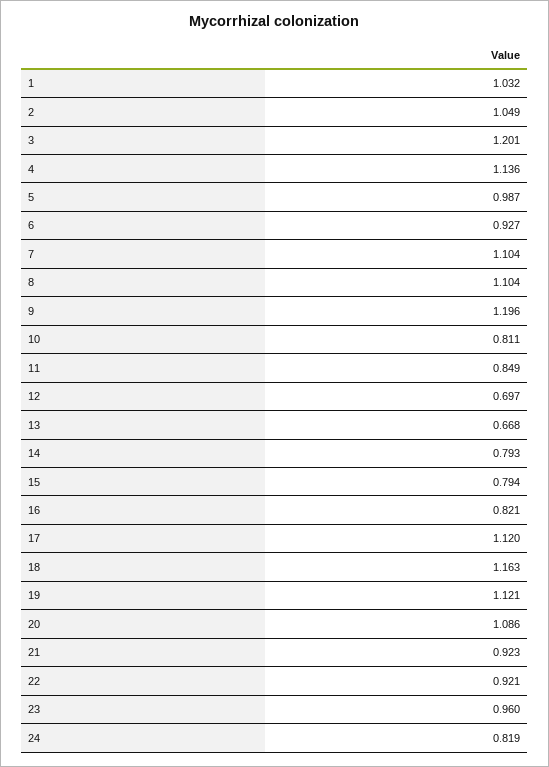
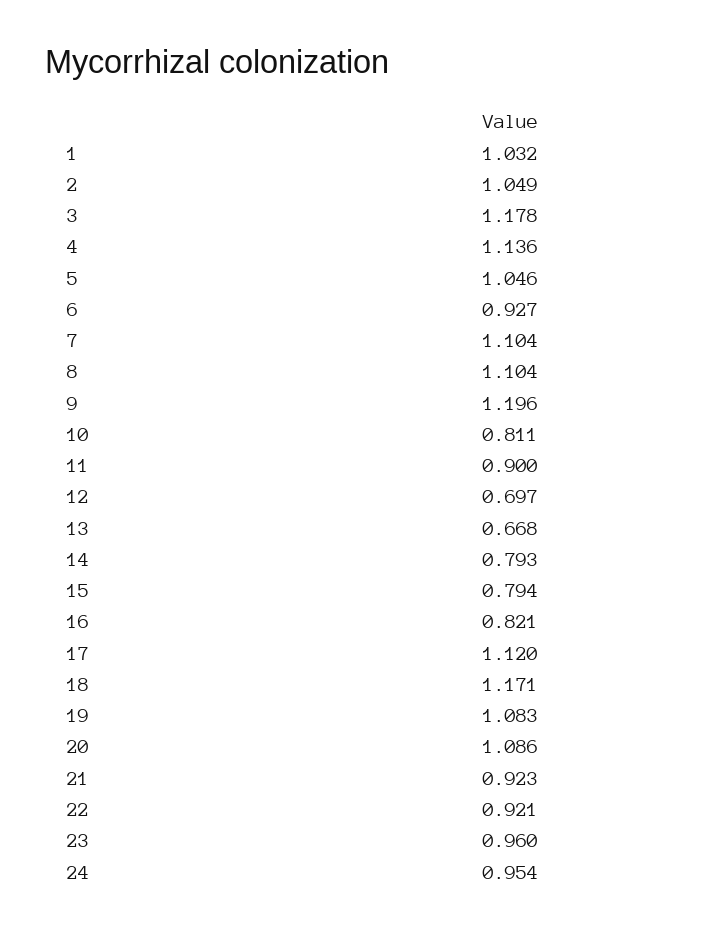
  {
    "1": 1.032,
    "2": 1.049,
-   "3": 1.201,
+   "3": 1.178,
    "4": 1.136,
-   "5": 0.987,
+   "5": 1.046,
    "6": 0.927,
    "7": 1.104,
    "8": 1.104,
    "9": 1.196,
    "10": 0.811,
-   "11": 0.849,
+   "11": 0.9,
    "12": 0.697,
    "13": 0.668,
    "14": 0.793,
    "15": 0.794,
    "16": 0.821,
    "17": 1.12,
-   "18": 1.163,
+   "18": 1.171,
-   "19": 1.121,
+   "19": 1.083,
    "20": 1.086,
    "21": 0.923,
    "22": 0.921,
    "23": 0.96,
-   "24": 0.819
+   "24": 0.954
  }

